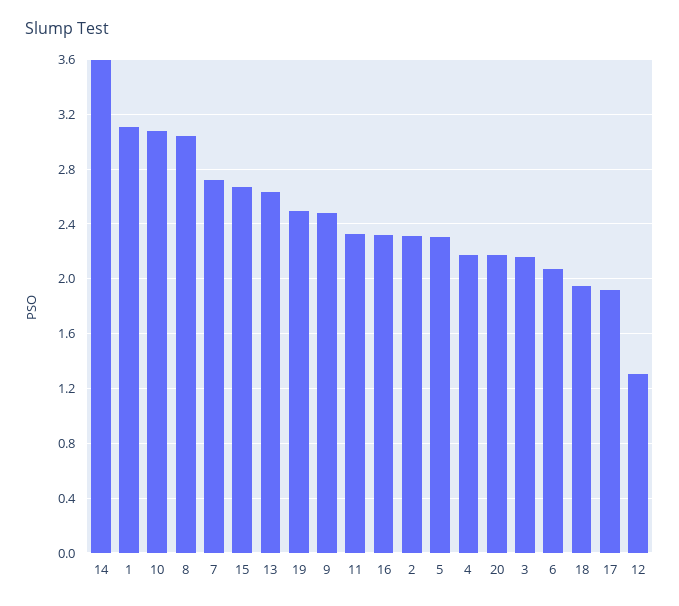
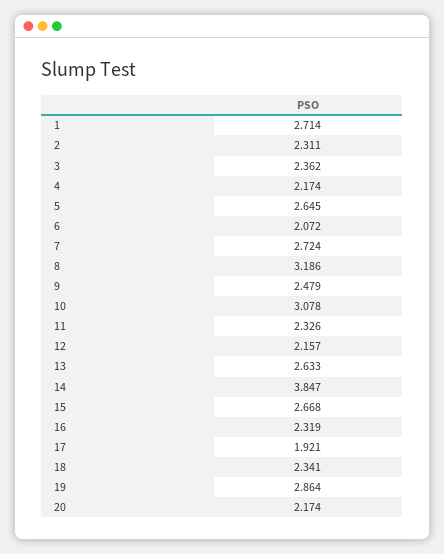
  {
-   "14": 3.6,
+   "14": 3.847,
-   "1": 3.1,
+   "1": 2.714,
    "10": 3.078,
-   "8": 3.05,
+   "8": 3.186,
    "7": 2.724,
    "15": 2.668,
    "13": 2.633,
-   "19": 2.5,
+   "19": 2.864,
    "9": 2.479,
    "11": 2.326,
    "16": 2.319,
    "2": 2.311,
-   "5": 2.3,
+   "5": 2.645,
    "4": 2.174,
    "20": 2.174,
-   "3": 2.15,
+   "3": 2.362,
    "6": 2.072,
-   "18": 1.95,
+   "18": 2.341,
    "17": 1.921,
-   "12": 1.3
+   "12": 2.157
  }

